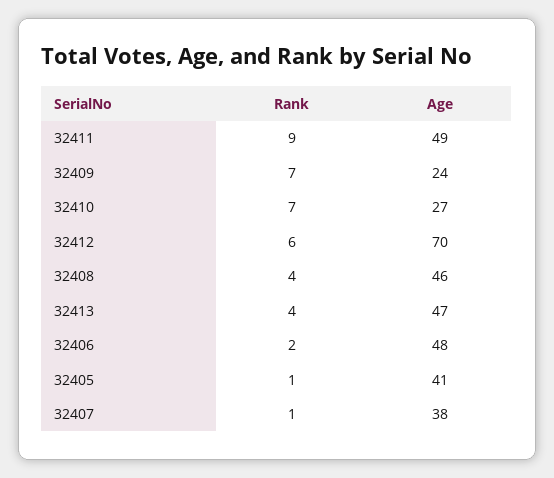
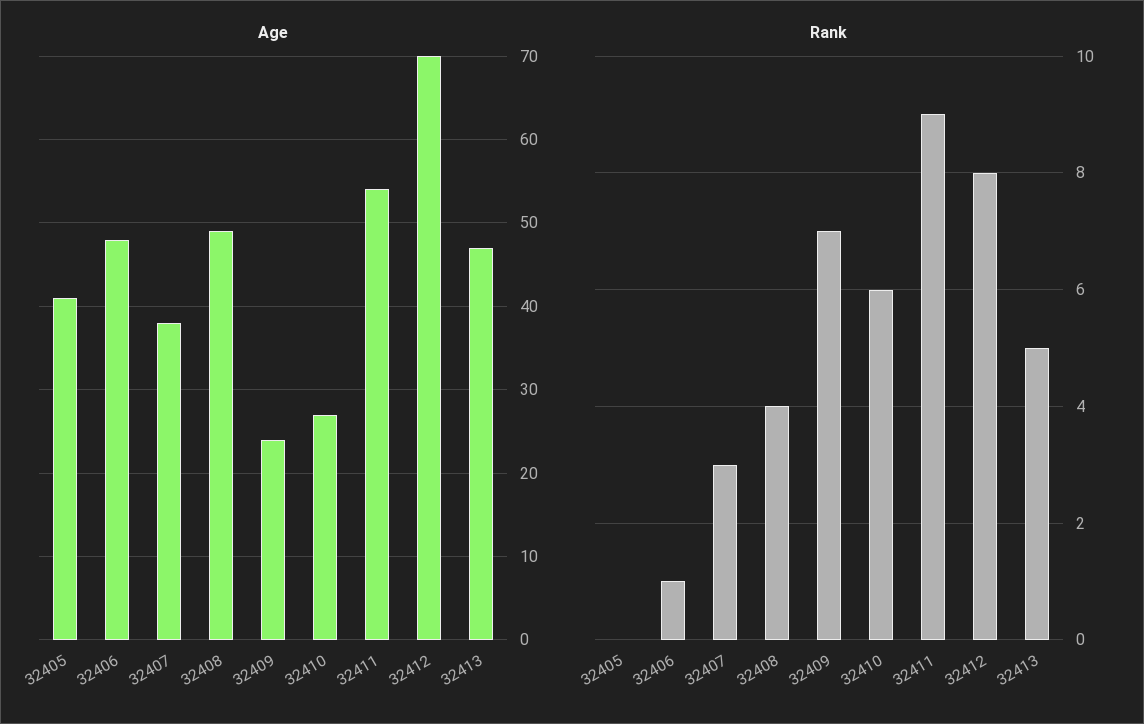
  {
    "Rank": {
      "32411": 9,
      "32409": 7,
-     "32410": 7,
+     "32410": 6,
-     "32412": 6,
+     "32412": 8,
      "32408": 4,
-     "32413": 4,
+     "32413": 5,
-     "32406": 2,
+     "32406": 1,
-     "32405": 1,
+     "32405": 0,
-     "32407": 1
+     "32407": 3
    },
    "Age": {
-     "32411": 49,
+     "32411": 54,
      "32409": 24,
      "32410": 27,
      "32412": 70,
-     "32408": 46,
+     "32408": 49,
      "32413": 47,
      "32406": 48,
      "32405": 41,
      "32407": 38
    }
  }

